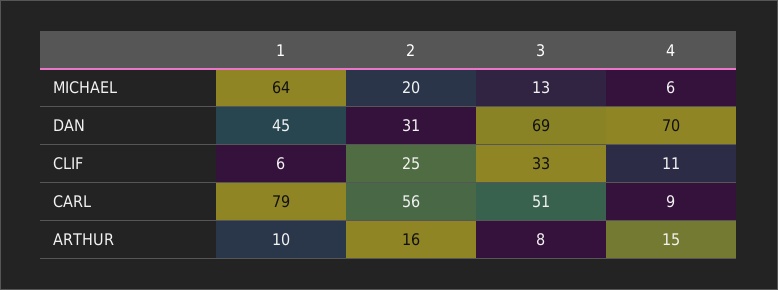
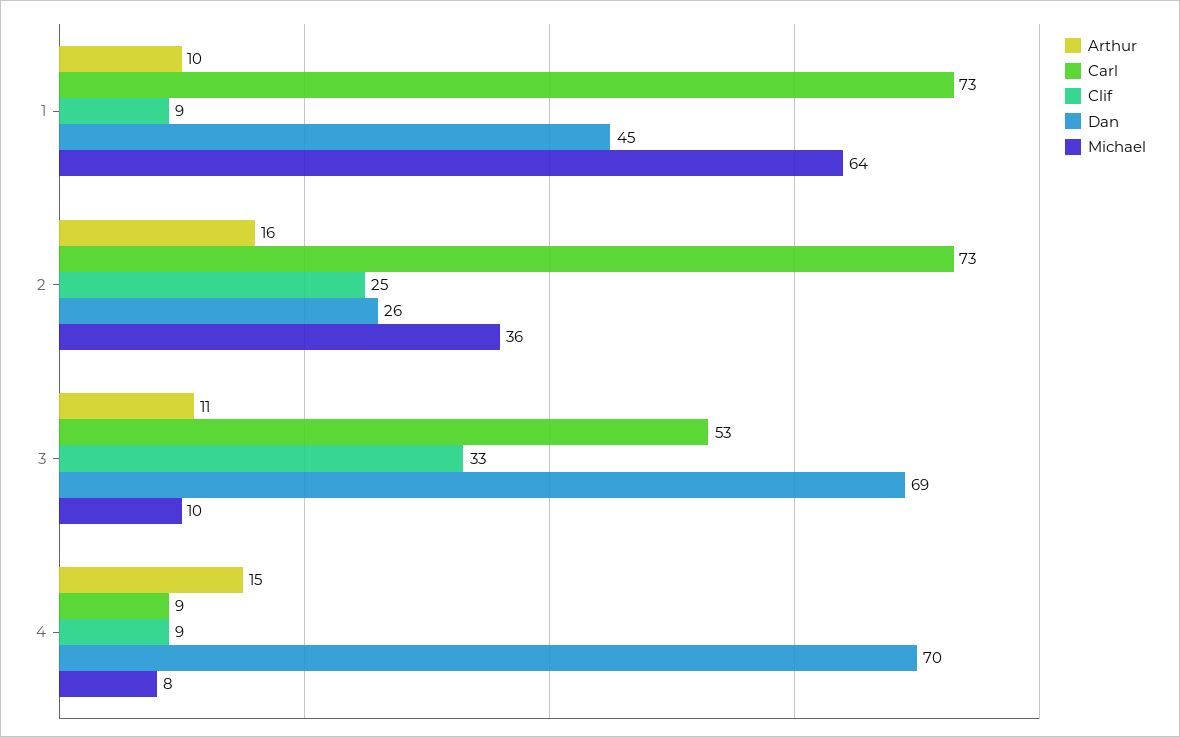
  {
    "MICHAEL": {
      "1": 64,
-     "2": 20,
+     "2": 36,
-     "3": 13,
+     "3": 10,
-     "4": 6
+     "4": 8
    },
    "DAN": {
      "1": 45,
-     "2": 31,
+     "2": 26,
      "3": 69,
      "4": 70
    },
    "CLIF": {
-     "1": 6,
+     "1": 9,
      "2": 25,
      "3": 33,
-     "4": 11
+     "4": 9
    },
    "CARL": {
-     "1": 79,
+     "1": 73,
-     "2": 56,
+     "2": 73,
-     "3": 51,
+     "3": 53,
      "4": 9
    },
    "ARTHUR": {
      "1": 10,
      "2": 16,
-     "3": 8,
+     "3": 11,
      "4": 15
    }
  }

